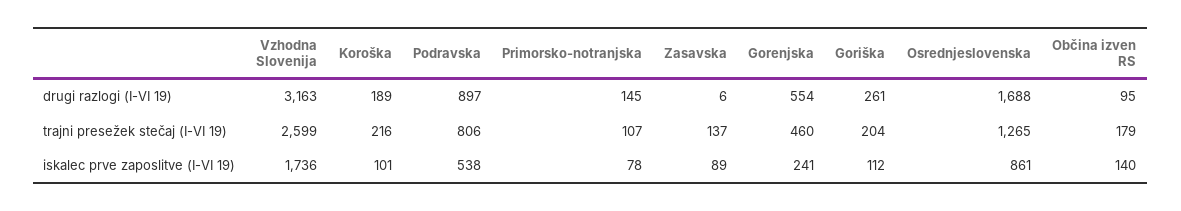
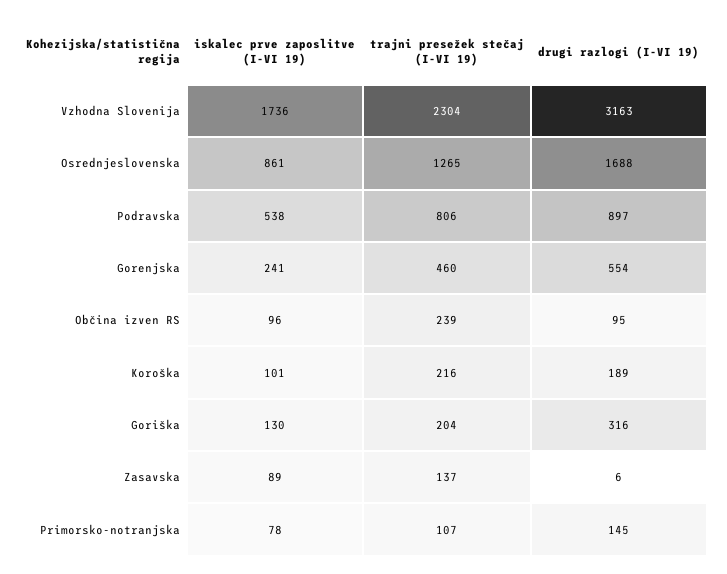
  {
    "Vzhodna Slovenija": {
      "drugi razlogi (I-VI 19)": 3163,
-     "trajni presežek stečaj (I-VI 19)": 2599,
+     "trajni presežek stečaj (I-VI 19)": 2304,
      "iskalec prve zaposlitve (I-VI 19)": 1736
    },
    "Koroška": {
      "drugi razlogi (I-VI 19)": 189,
      "trajni presežek stečaj (I-VI 19)": 216,
      "iskalec prve zaposlitve (I-VI 19)": 101
    },
    "Podravska": {
      "drugi razlogi (I-VI 19)": 897,
      "trajni presežek stečaj (I-VI 19)": 806,
      "iskalec prve zaposlitve (I-VI 19)": 538
    },
    "Primorsko-notranjska": {
      "drugi razlogi (I-VI 19)": 145,
      "trajni presežek stečaj (I-VI 19)": 107,
      "iskalec prve zaposlitve (I-VI 19)": 78
    },
    "Zasavska": {
      "drugi razlogi (I-VI 19)": 6,
      "trajni presežek stečaj (I-VI 19)": 137,
      "iskalec prve zaposlitve (I-VI 19)": 89
    },
    "Gorenjska": {
      "drugi razlogi (I-VI 19)": 554,
      "trajni presežek stečaj (I-VI 19)": 460,
      "iskalec prve zaposlitve (I-VI 19)": 241
    },
    "Goriška": {
-     "drugi razlogi (I-VI 19)": 261,
+     "drugi razlogi (I-VI 19)": 316,
      "trajni presežek stečaj (I-VI 19)": 204,
-     "iskalec prve zaposlitve (I-VI 19)": 112
+     "iskalec prve zaposlitve (I-VI 19)": 130
    },
    "Osrednjeslovenska": {
      "drugi razlogi (I-VI 19)": 1688,
      "trajni presežek stečaj (I-VI 19)": 1265,
      "iskalec prve zaposlitve (I-VI 19)": 861
    },
    "Občina izven RS": {
      "drugi razlogi (I-VI 19)": 95,
-     "trajni presežek stečaj (I-VI 19)": 179,
+     "trajni presežek stečaj (I-VI 19)": 239,
-     "iskalec prve zaposlitve (I-VI 19)": 140
+     "iskalec prve zaposlitve (I-VI 19)": 96
    }
  }

